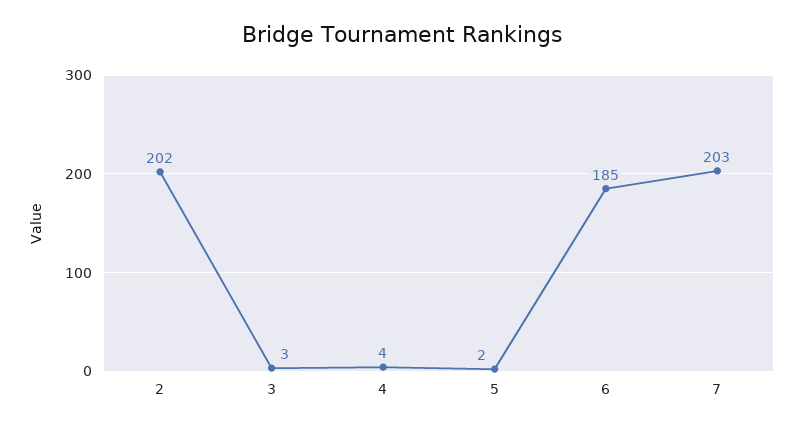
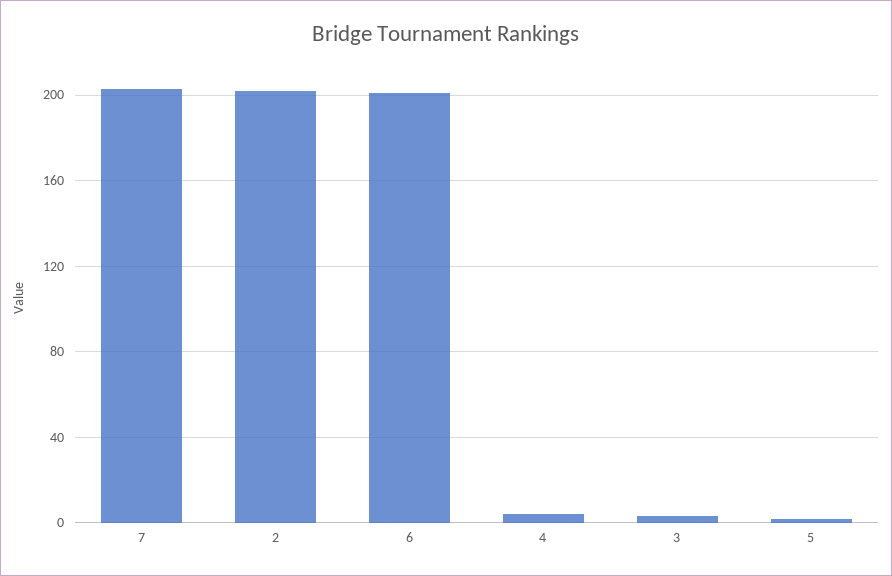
  {
    "2": 202,
    "3": 3,
    "4": 4,
    "5": 2,
-   "6": 185,
+   "6": 200,
    "7": 203
  }

